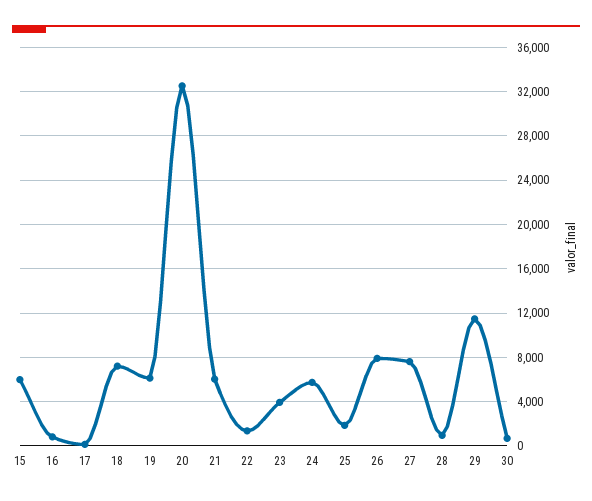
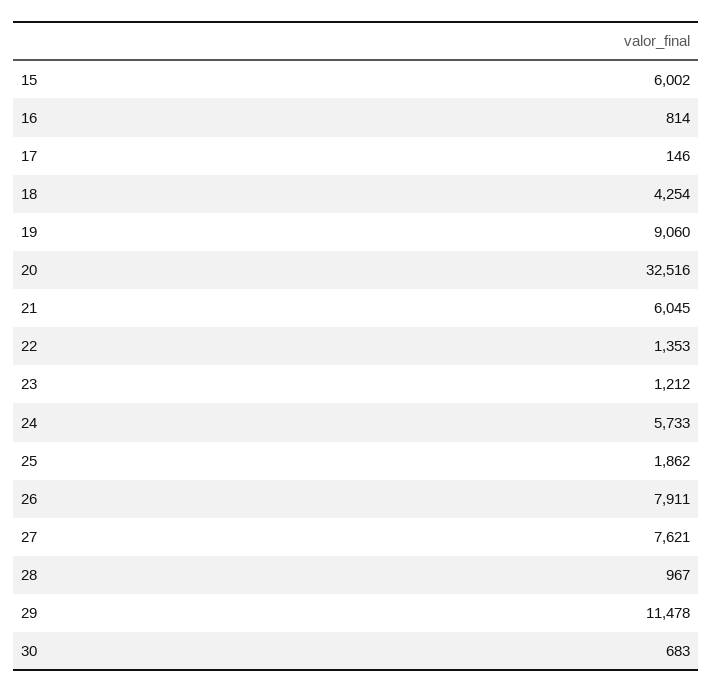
  {
    "15": 6002,
    "16": 814,
    "17": 146,
-   "18": 7000,
+   "18": 4254,
-   "19": 6000,
+   "19": 9060,
    "20": 32516,
    "21": 6045,
    "22": 1353,
-   "23": 4000,
+   "23": 1212,
    "24": 5733,
    "25": 1862,
    "26": 7911,
    "27": 7621,
    "28": 967,
    "29": 11478,
    "30": 683
  }

